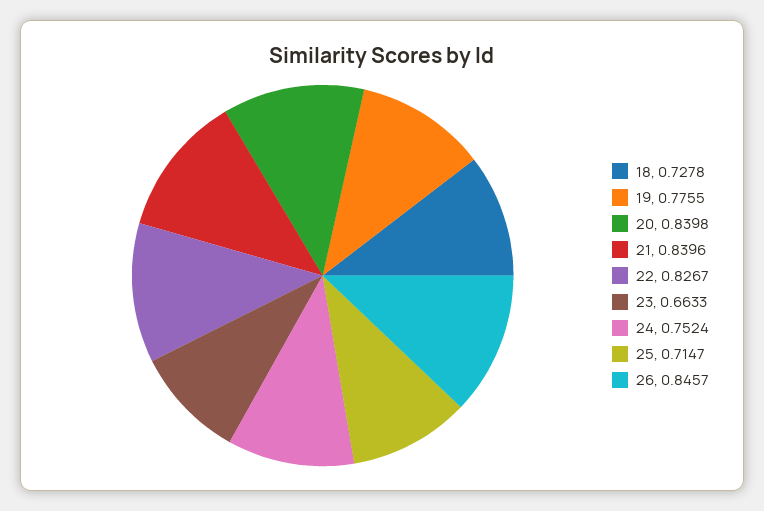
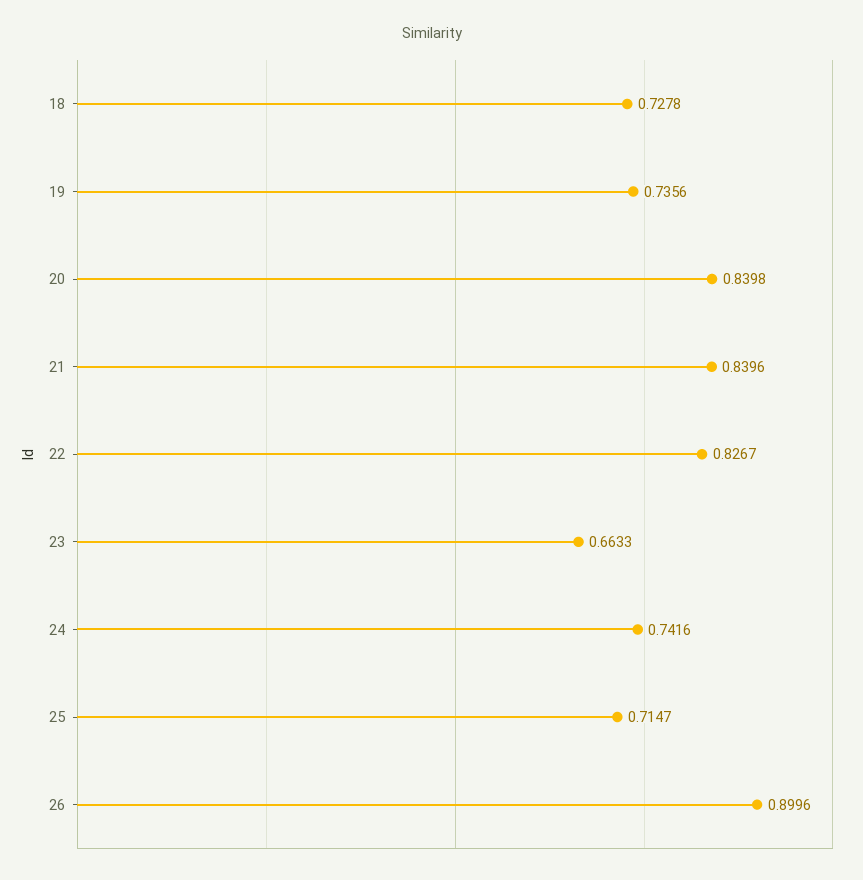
  {
    "18": 0.7278,
-   "19": 0.7755,
+   "19": 0.7356,
    "20": 0.8398,
    "21": 0.8396,
    "22": 0.8267,
    "23": 0.6633,
-   "24": 0.7524,
+   "24": 0.7416,
    "25": 0.7147,
-   "26": 0.8457
+   "26": 0.8996
  }

